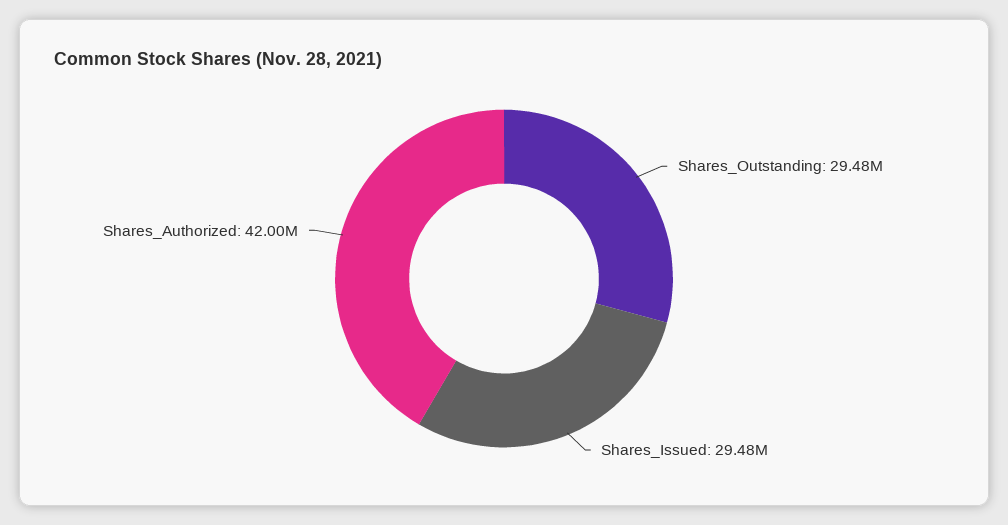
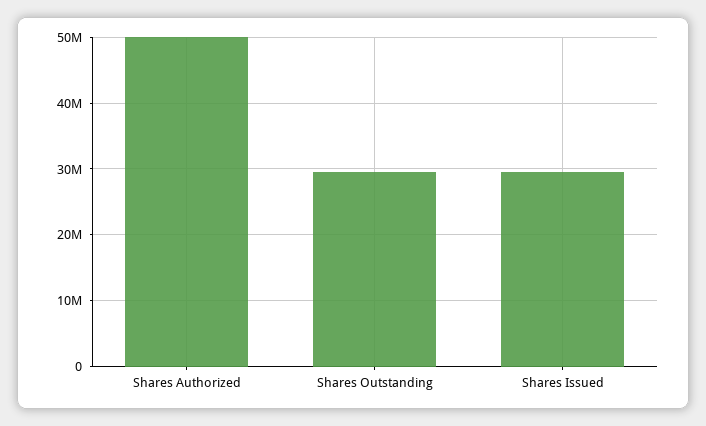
  {
    "Shares_Outstanding": 29480000,
    "Shares_Issued": 29480000,
-   "Shares_Authorized": 42000000
+   "Shares_Authorized": 50000000
  }

